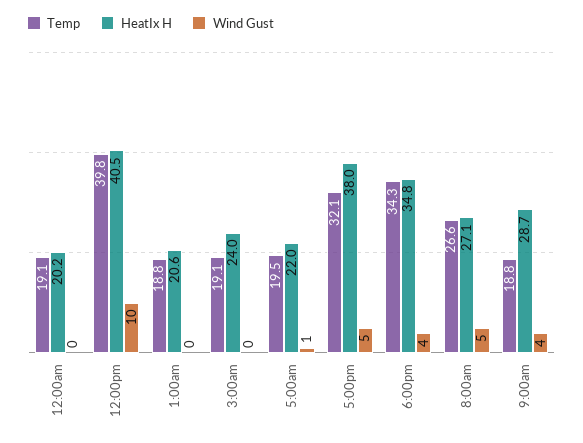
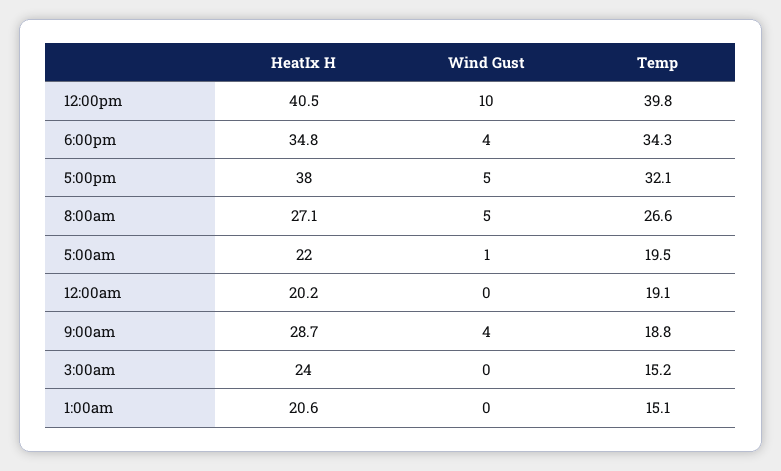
  {
    "Temp": {
      "12:00am": 19.1,
      "12:00pm": 39.8,
-     "1:00am": 18.8,
+     "1:00am": 15.1,
-     "3:00am": 19.1,
+     "3:00am": 15.2,
      "5:00am": 19.5,
      "5:00pm": 32.1,
      "6:00pm": 34.3,
      "8:00am": 26.6,
      "9:00am": 18.8
    },
    "HeatIx H": {
      "12:00am": 20.2,
      "12:00pm": 40.5,
      "1:00am": 20.6,
      "3:00am": 24,
      "5:00am": 22,
      "5:00pm": 38,
      "6:00pm": 34.8,
      "8:00am": 27.1,
      "9:00am": 28.7
    },
    "Wind Gust": {
      "12:00am": 0,
      "12:00pm": 10,
      "1:00am": 0,
      "3:00am": 0,
      "5:00am": 1,
      "5:00pm": 5,
      "6:00pm": 4,
      "8:00am": 5,
      "9:00am": 4
    }
  }

